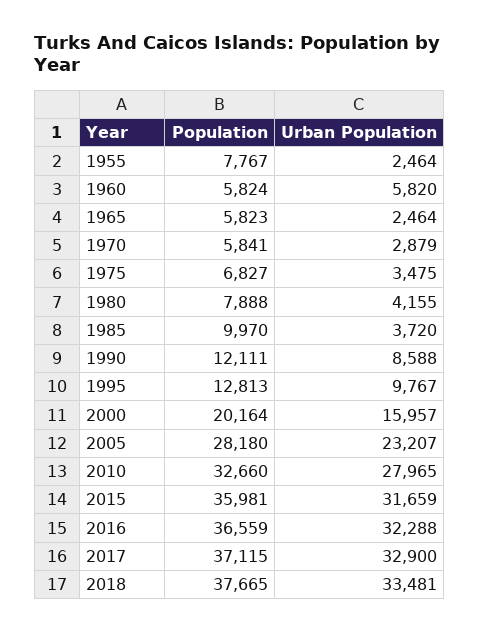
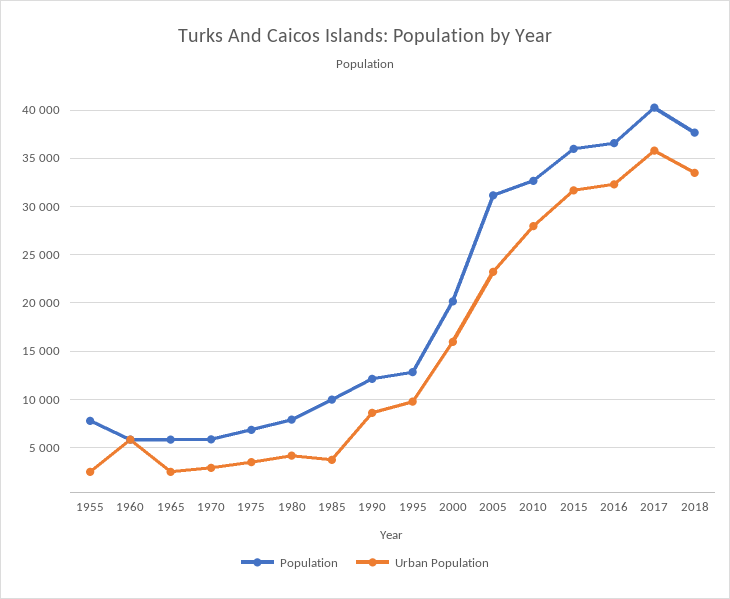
  {
    "Population": {
      "1955": 7767,
      "1960": 5824,
      "1965": 5823,
      "1970": 5841,
      "1975": 6827,
      "1980": 7888,
      "1985": 9970,
      "1990": 12111,
      "1995": 12813,
      "2000": 20164,
-     "2005": 28180,
+     "2005": 31000,
      "2010": 32660,
      "2015": 35981,
      "2016": 36559,
-     "2017": 37115,
+     "2017": 40000,
      "2018": 37665
    },
    "Urban Population": {
      "1955": 2464,
      "1960": 5820,
      "1965": 2464,
      "1970": 2879,
      "1975": 3475,
      "1980": 4155,
      "1985": 3720,
      "1990": 8588,
      "1995": 9767,
      "2000": 15957,
      "2005": 23207,
      "2010": 27965,
      "2015": 31659,
      "2016": 32288,
-     "2017": 32900,
+     "2017": 36000,
      "2018": 33481
    }
  }

